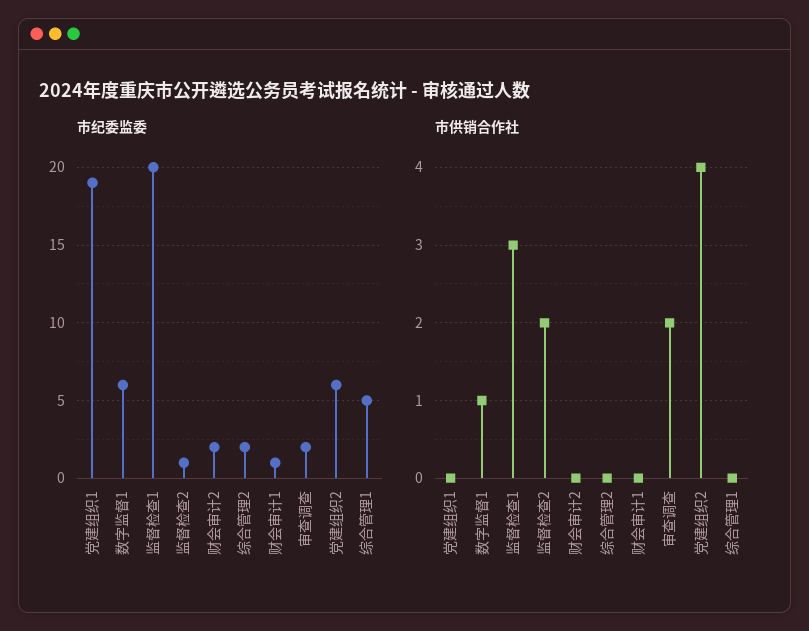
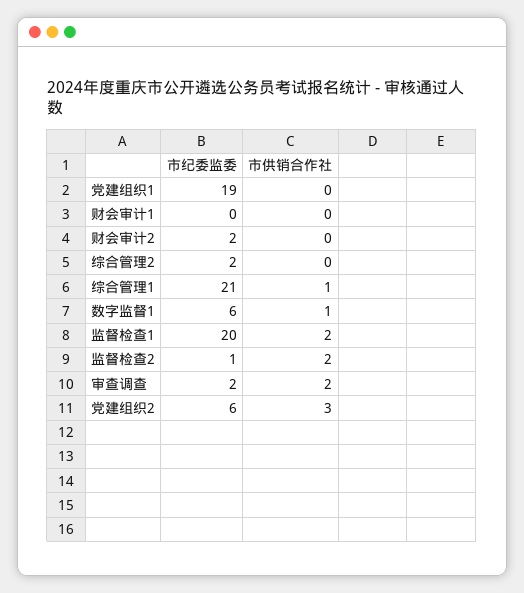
  {
    "市纪委监委": {
      "党建组织1": 19,
      "数字监督1": 6,
      "监督检查1": 20,
      "监督检查2": 1,
      "财会审计2": 2,
      "综合管理2": 2,
-     "财会审计1": 1,
+     "财会审计1": 0,
      "审查调查": 2,
      "党建组织2": 6,
-     "综合管理1": 5
+     "综合管理1": 21
    },
    "市供销合作社": {
      "党建组织1": 0,
      "数字监督1": 1,
-     "监督检查1": 3,
+     "监督检查1": 2,
      "监督检查2": 2,
      "财会审计2": 0,
      "综合管理2": 0,
      "财会审计1": 0,
      "审查调查": 2,
-     "党建组织2": 4,
+     "党建组织2": 3,
-     "综合管理1": 0
+     "综合管理1": 1
    }
  }

